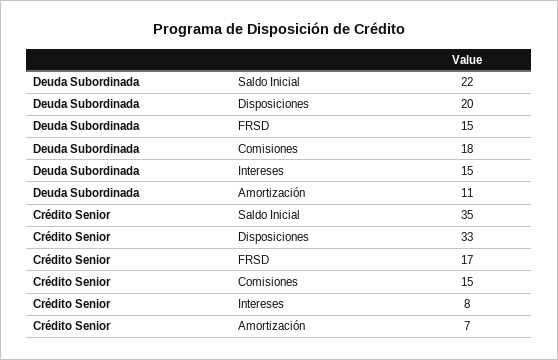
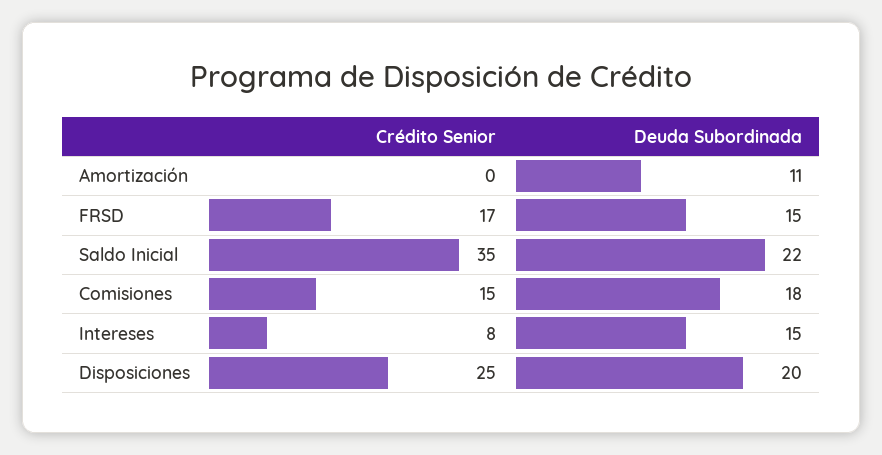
  {
    "Deuda Subordinada": {
      "Saldo Inicial": 22,
      "Disposiciones": 20,
      "FRSD": 15,
      "Comisiones": 18,
      "Intereses": 15,
      "Amortización": 11
    },
    "Crédito Senior": {
      "Saldo Inicial": 35,
-     "Disposiciones": 33,
+     "Disposiciones": 25,
      "FRSD": 17,
      "Comisiones": 15,
      "Intereses": 8,
-     "Amortización": 7
+     "Amortización": 0
    }
  }

